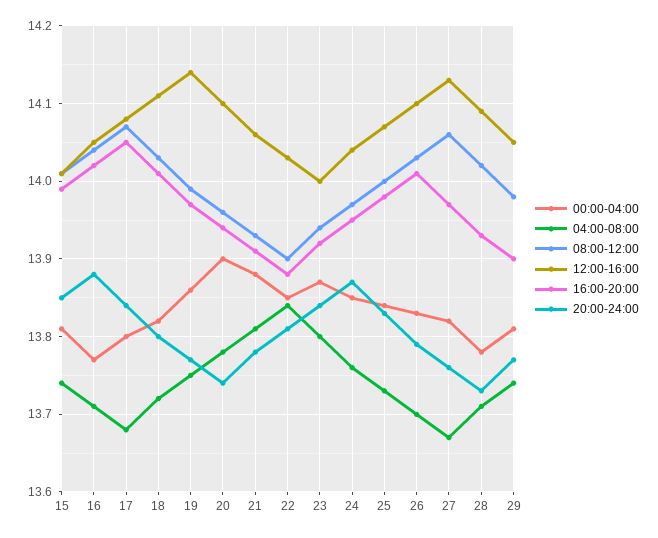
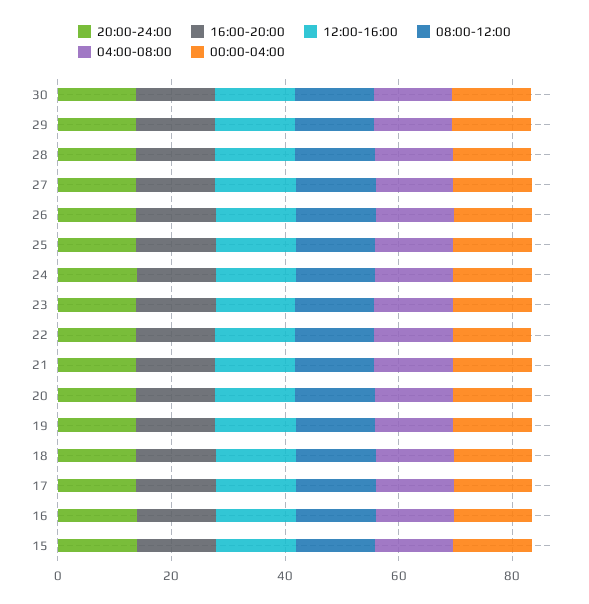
  {
    "00:00-04:00": {
      "15": 13.81,
      "16": 13.77,
      "17": 13.8,
      "18": 13.82,
      "19": 13.86,
      "20": 13.9,
      "21": 13.88,
      "22": 13.85,
      "23": 13.87,
      "24": 13.85,
      "25": 13.84,
      "26": 13.83,
      "27": 13.82,
      "28": 13.78,
-     "29": 13.81
+     "29": 13.81,
+     "30": 15
    },
    "04:00-08:00": {
      "15": 13.74,
      "16": 13.71,
      "17": 13.68,
      "18": 13.72,
      "19": 13.75,
      "20": 13.78,
      "21": 13.81,
      "22": 13.84,
      "23": 13.8,
      "24": 13.76,
      "25": 13.73,
      "26": 13.7,
      "27": 13.67,
      "28": 13.71,
-     "29": 13.74
+     "29": 13.74,
+     "30": 15
    },
    "08:00-12:00": {
      "15": 14.01,
      "16": 14.04,
      "17": 14.07,
      "18": 14.03,
      "19": 13.99,
      "20": 13.96,
      "21": 13.93,
      "22": 13.9,
      "23": 13.94,
      "24": 13.97,
      "25": 14,
      "26": 14.03,
      "27": 14.06,
      "28": 14.02,
-     "29": 13.98
+     "29": 13.98,
+     "30": 15
    },
    "12:00-16:00": {
      "15": 14.01,
      "16": 14.05,
      "17": 14.08,
      "18": 14.11,
      "19": 14.14,
      "20": 14.1,
      "21": 14.06,
      "22": 14.03,
      "23": 14,
      "24": 14.04,
      "25": 14.07,
      "26": 14.1,
      "27": 14.13,
      "28": 14.09,
-     "29": 14.05
+     "29": 14.05,
+     "30": 15
    },
    "16:00-20:00": {
      "15": 13.99,
      "16": 14.02,
      "17": 14.05,
      "18": 14.01,
      "19": 13.97,
      "20": 13.94,
      "21": 13.91,
      "22": 13.88,
      "23": 13.92,
      "24": 13.95,
      "25": 13.98,
      "26": 14.01,
      "27": 13.97,
      "28": 13.93,
-     "29": 13.9
+     "29": 13.9,
+     "30": 15
    },
    "20:00-24:00": {
      "15": 13.85,
      "16": 13.88,
      "17": 13.84,
      "18": 13.8,
      "19": 13.77,
      "20": 13.74,
      "21": 13.78,
      "22": 13.81,
      "23": 13.84,
      "24": 13.87,
      "25": 13.83,
      "26": 13.79,
      "27": 13.76,
      "28": 13.73,
-     "29": 13.77
+     "29": 13.77,
+     "30": 15
    }
  }

